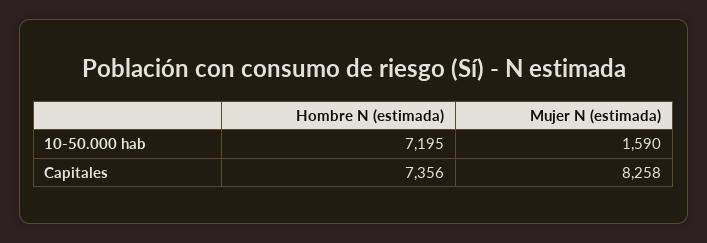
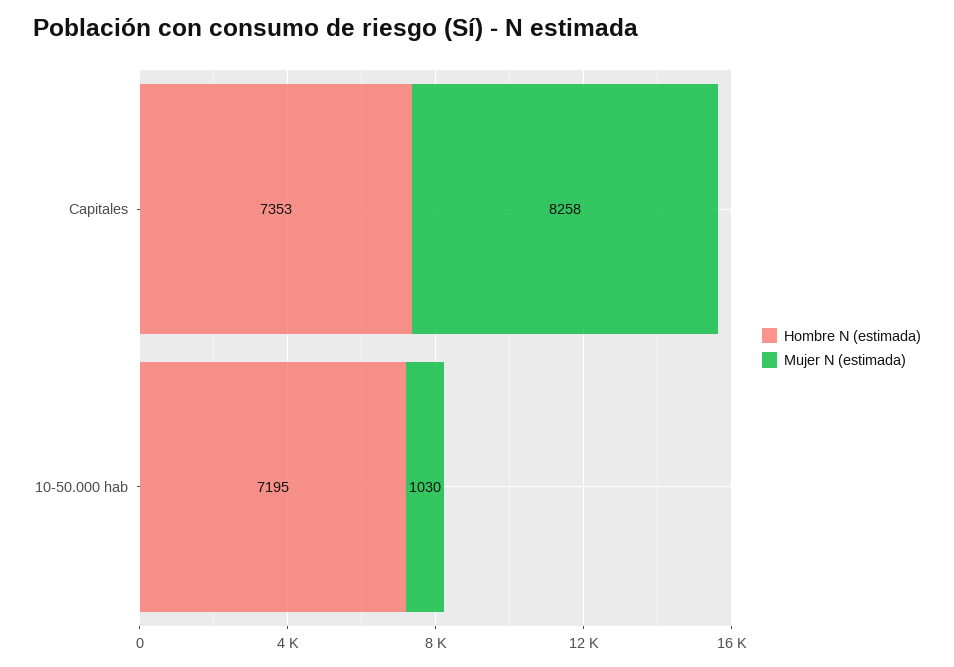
  {
    "Hombre N (estimada)": {
      "10-50.000 hab": 7195,
-     "Capitales": 7356
+     "Capitales": 7353
    },
    "Mujer N (estimada)": {
-     "10-50.000 hab": 1590,
+     "10-50.000 hab": 1030,
      "Capitales": 8258
    }
  }

